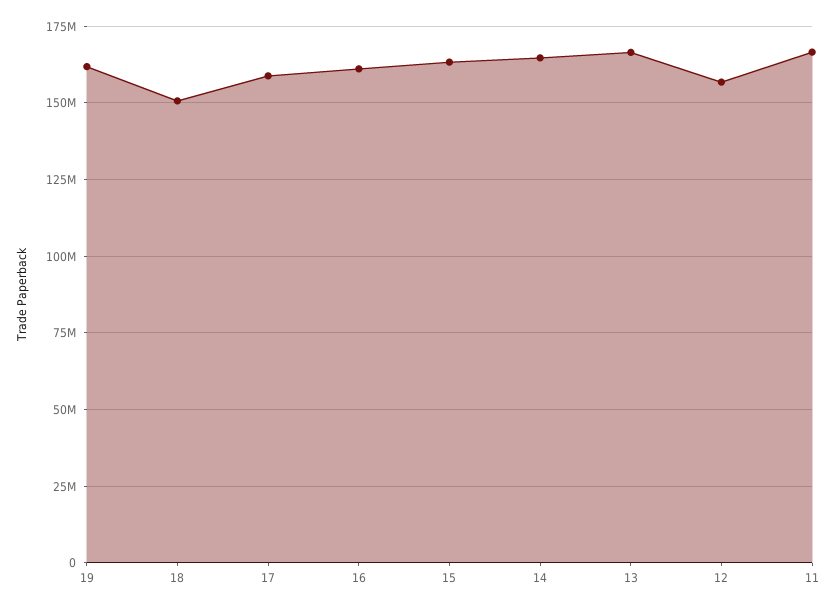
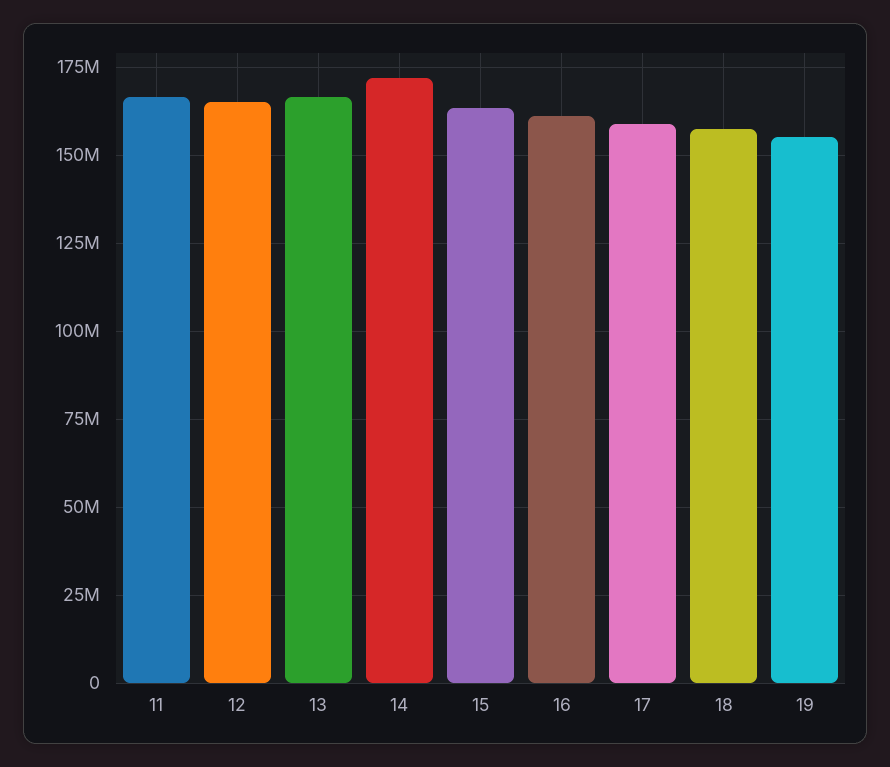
  {
-   "19": 162500000,
+   "19": 155000000,
-   "18": 150000000,
+   "18": 157500000,
    "17": 160000000,
    "16": 160000000,
    "15": 162500000,
-   "14": 165000000,
+   "14": 172500000,
    "13": 167500000,
-   "12": 157500000,
+   "12": 165000000,
    "11": 167500000
  }

